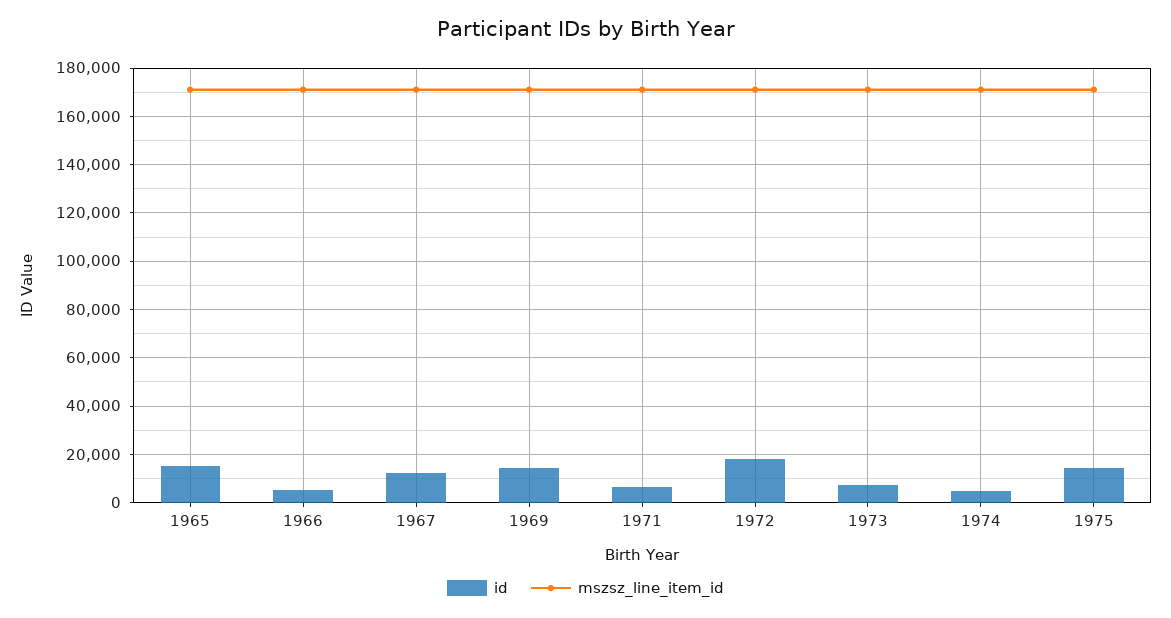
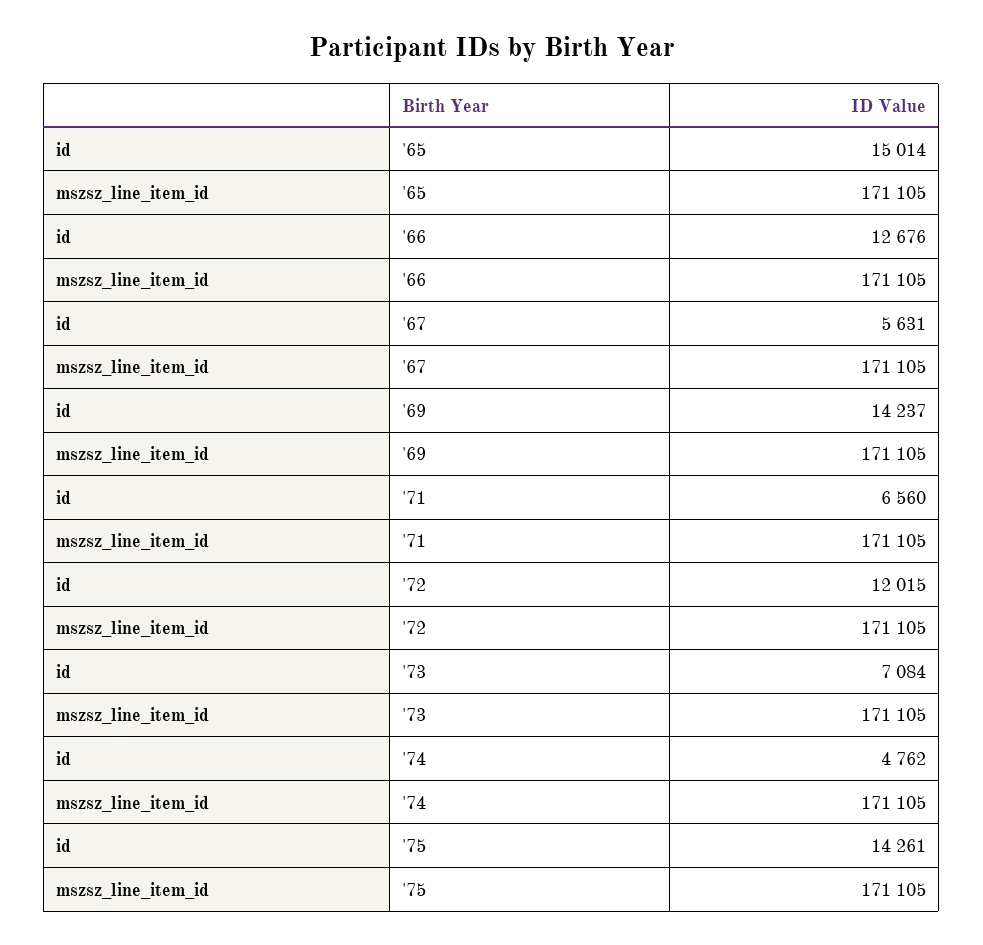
  {
    "id": {
      "1965": 15014,
-     "1966": 5000,
+     "1966": 12676,
-     "1967": 12500,
+     "1967": 5631,
      "1969": 14237,
      "1971": 6560,
-     "1972": 17500,
+     "1972": 12015,
      "1973": 7084,
      "1974": 4762,
      "1975": 14261
    },
    "mszsz_line_item_id": {
      "1965": 171105,
      "1966": 171105,
      "1967": 171105,
      "1969": 171105,
      "1971": 171105,
      "1972": 171105,
      "1973": 171105,
      "1974": 171105,
      "1975": 171105
    }
  }

